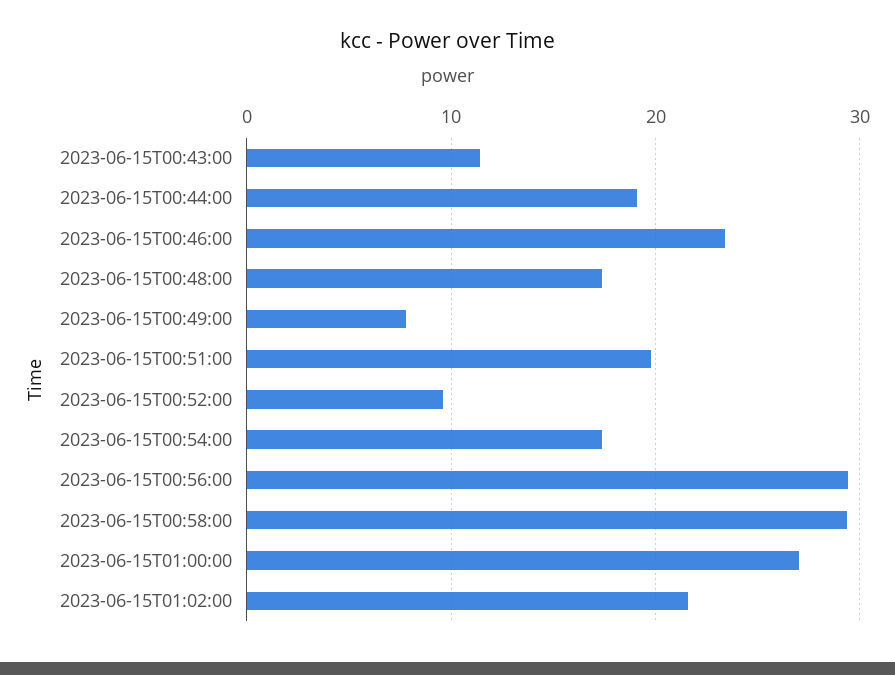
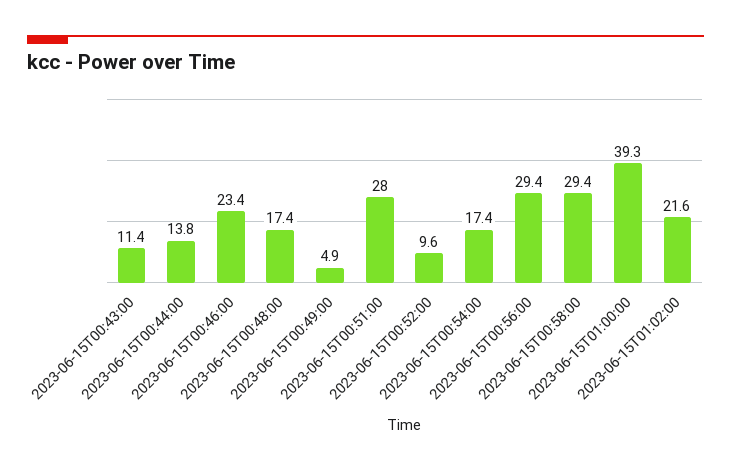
  {
    "2023-06-15T00:43:00": 11.4,
-   "2023-06-15T00:44:00": 19,
+   "2023-06-15T00:44:00": 13.8,
    "2023-06-15T00:46:00": 23.4,
    "2023-06-15T00:48:00": 17.4,
-   "2023-06-15T00:49:00": 8,
+   "2023-06-15T00:49:00": 4.9,
-   "2023-06-15T00:51:00": 20,
+   "2023-06-15T00:51:00": 28,
    "2023-06-15T00:52:00": 9.6,
    "2023-06-15T00:54:00": 17.4,
    "2023-06-15T00:56:00": 29.4,
    "2023-06-15T00:58:00": 29.4,
-   "2023-06-15T01:00:00": 27,
+   "2023-06-15T01:00:00": 39.3,
    "2023-06-15T01:02:00": 21.6
  }

